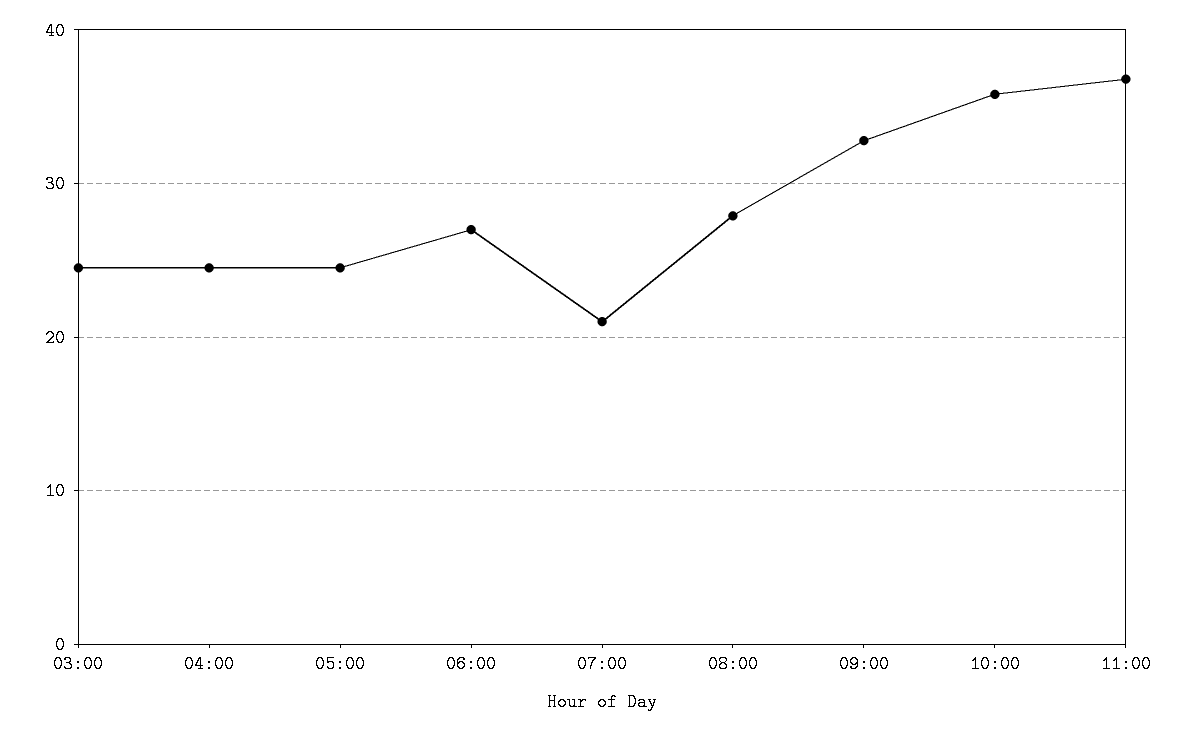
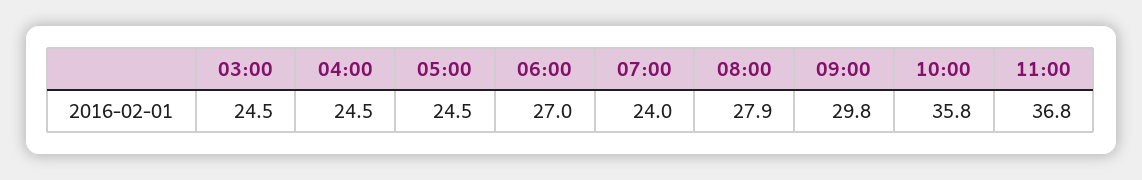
  {
    "03:00": 24.5,
    "04:00": 24.5,
    "05:00": 24.5,
    "06:00": 27,
-   "07:00": 21,
+   "07:00": 24,
    "08:00": 27.9,
-   "09:00": 33,
+   "09:00": 29.8,
    "10:00": 35.8,
    "11:00": 36.8
  }

